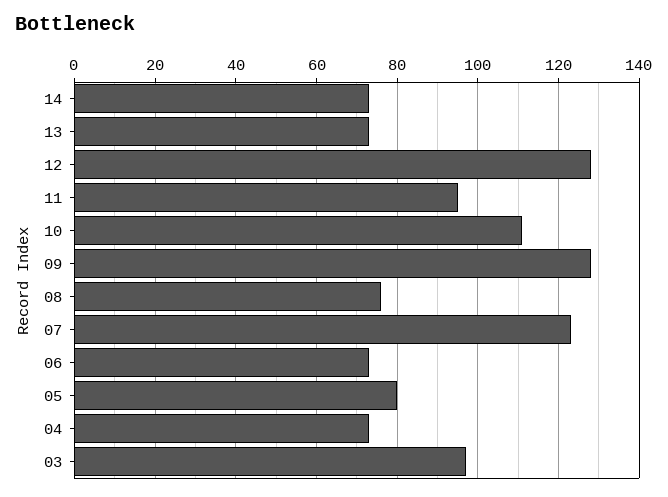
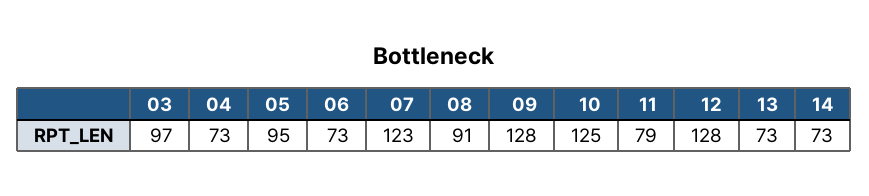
  {
    "14": 73,
    "13": 73,
    "12": 128,
-   "11": 95,
+   "11": 79,
-   "10": 110,
+   "10": 125,
    "09": 128,
-   "08": 75,
+   "08": 91,
    "07": 123,
    "06": 73,
-   "05": 80,
+   "05": 95,
    "04": 73,
    "03": 97
  }

